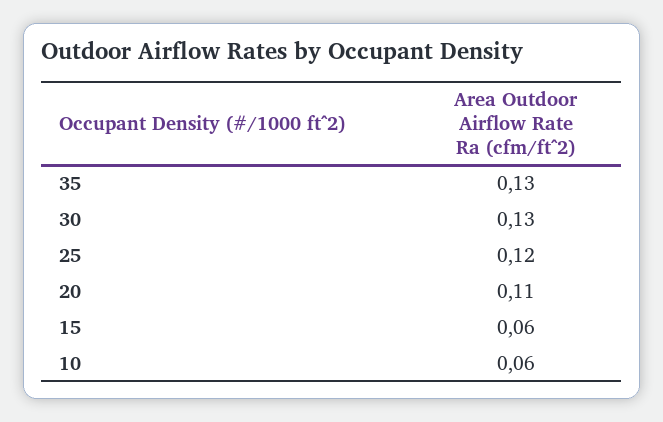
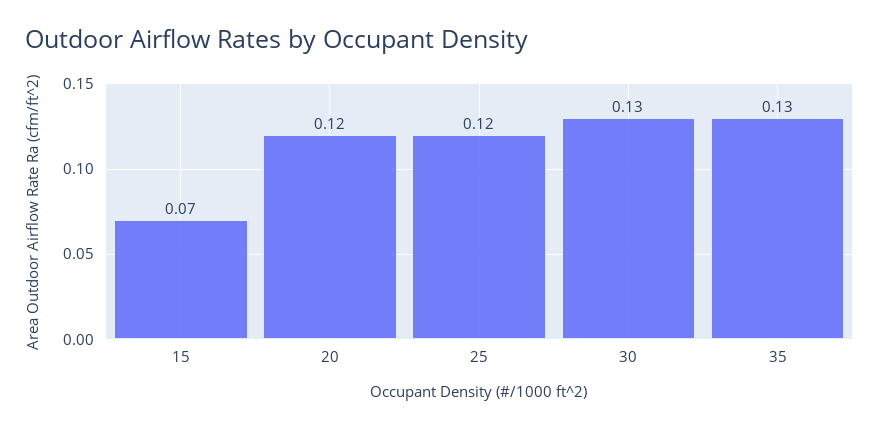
  {
    "35": 0.13,
    "30": 0.13,
    "25": 0.12,
-   "20": 0.11,
+   "20": 0.12,
-   "15": 0.06,
+   "15": 0.07
-   "10": 0.06
  }

